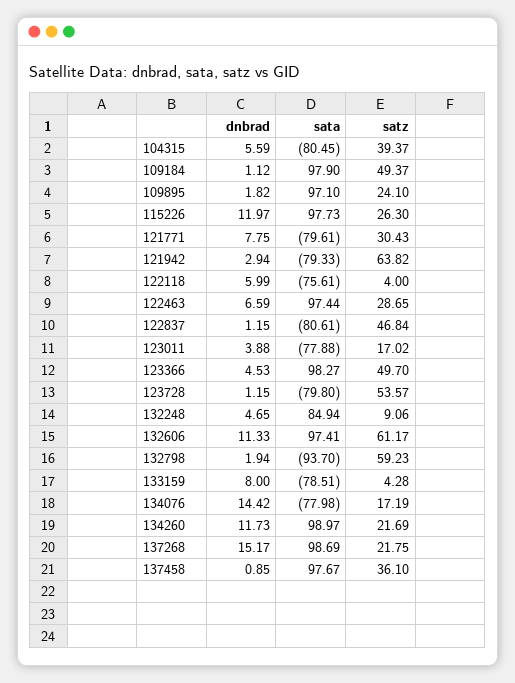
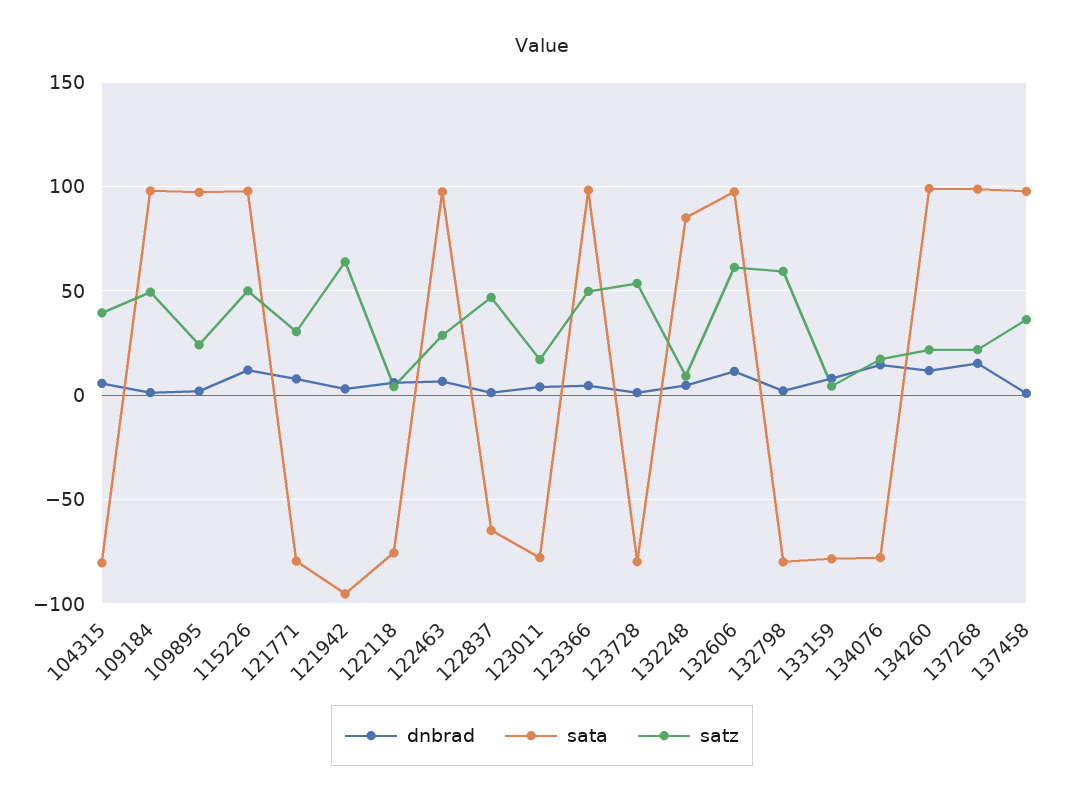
  {
    "dnbrad": {
      "104315": 5.59,
      "109184": 1.12,
      "109895": 1.82,
      "115226": 11.97,
      "121771": 7.75,
      "121942": 2.94,
      "122118": 5.99,
      "122463": 6.59,
      "122837": 1.15,
      "123011": 3.88,
      "123366": 4.53,
      "123728": 1.15,
      "132248": 4.65,
      "132606": 11.33,
      "132798": 1.94,
      "133159": 8,
      "134076": 14.42,
      "134260": 11.73,
      "137268": 15.17,
      "137458": 0.85
    },
    "sata": {
      "104315": -80.45,
      "109184": 97.9,
      "109895": 97.1,
      "115226": 97.73,
      "121771": -79.61,
-     "121942": -79.33,
+     "121942": -95,
      "122118": -75.61,
      "122463": 97.44,
-     "122837": -80.61,
+     "122837": -65,
      "123011": -77.88,
      "123366": 98.27,
      "123728": -79.8,
      "132248": 84.94,
      "132606": 97.41,
-     "132798": -93.7,
+     "132798": -80,
      "133159": -78.51,
      "134076": -77.98,
      "134260": 98.97,
      "137268": 98.69,
      "137458": 97.67
    },
    "satz": {
      "104315": 39.37,
      "109184": 49.37,
      "109895": 24.1,
-     "115226": 26.3,
+     "115226": 50,
      "121771": 30.43,
      "121942": 63.82,
      "122118": 4,
      "122463": 28.65,
      "122837": 46.84,
      "123011": 17.02,
      "123366": 49.7,
      "123728": 53.57,
      "132248": 9.06,
      "132606": 61.17,
      "132798": 59.23,
      "133159": 4.28,
      "134076": 17.19,
      "134260": 21.69,
      "137268": 21.75,
      "137458": 36.1
    }
  }

